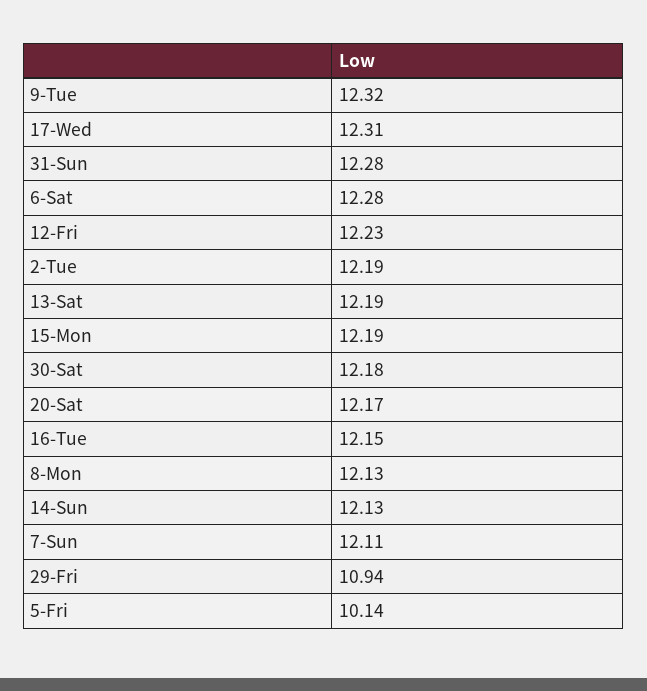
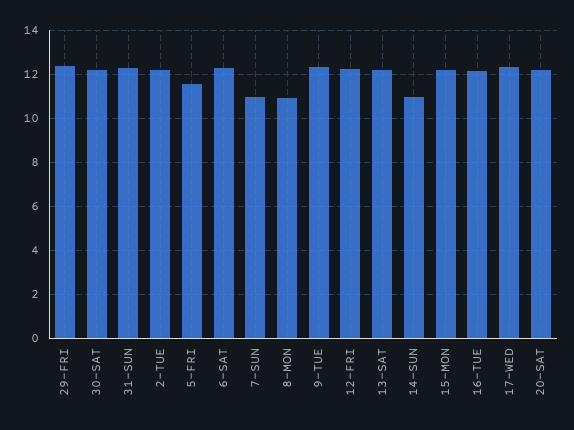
  {
    "9-Tue": 12.32,
    "17-Wed": 12.31,
    "31-Sun": 12.28,
    "6-Sat": 12.28,
    "12-Fri": 12.23,
    "2-Tue": 12.19,
    "13-Sat": 12.19,
    "15-Mon": 12.19,
    "30-Sat": 12.18,
    "20-Sat": 12.17,
    "16-Tue": 12.15,
-   "8-Mon": 12.13,
+   "8-Mon": 11,
-   "14-Sun": 12.13,
+   "14-Sun": 11,
-   "7-Sun": 12.11,
+   "7-Sun": 11,
-   "29-Fri": 10.94,
+   "29-Fri": 12.5,
-   "5-Fri": 10.14
+   "5-Fri": 11.5
  }

